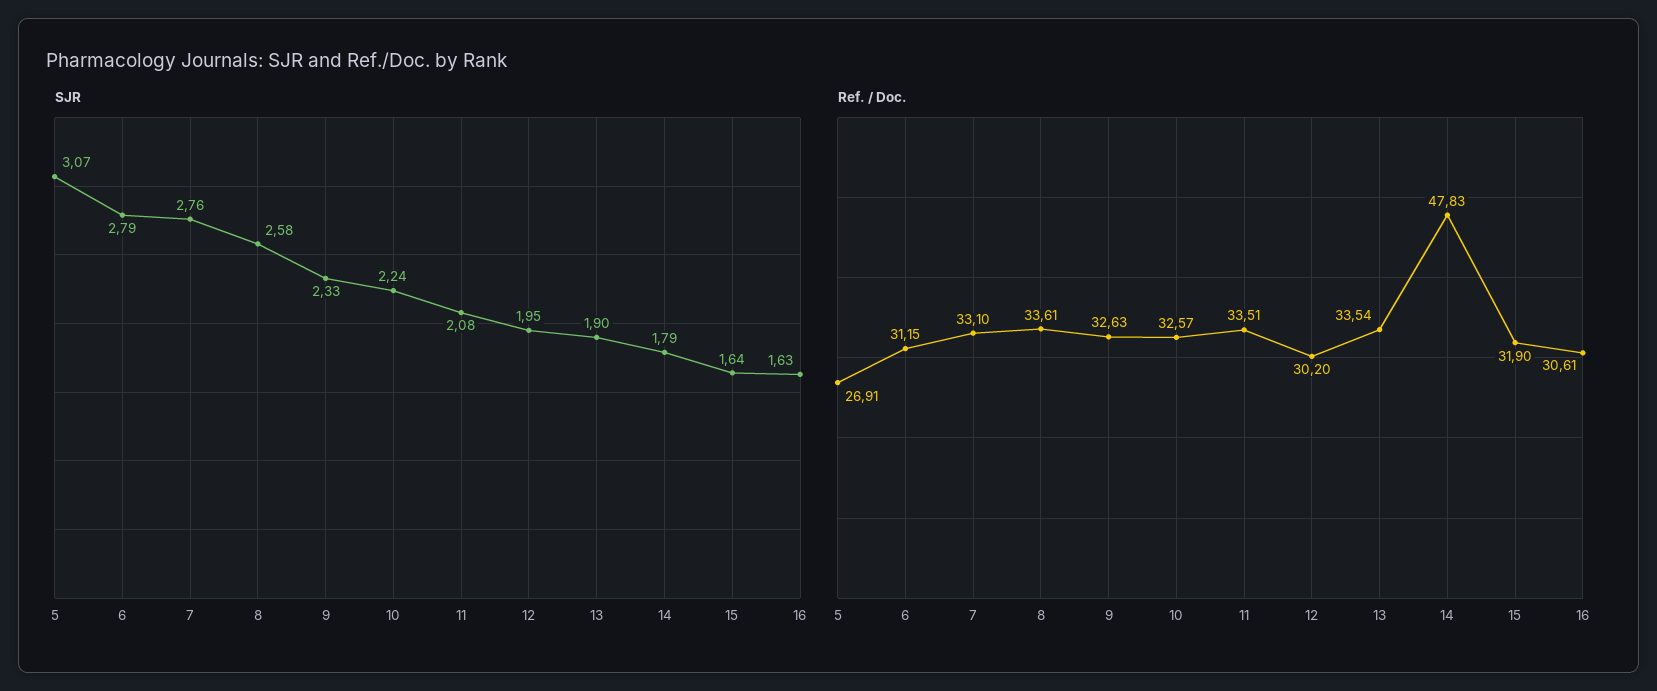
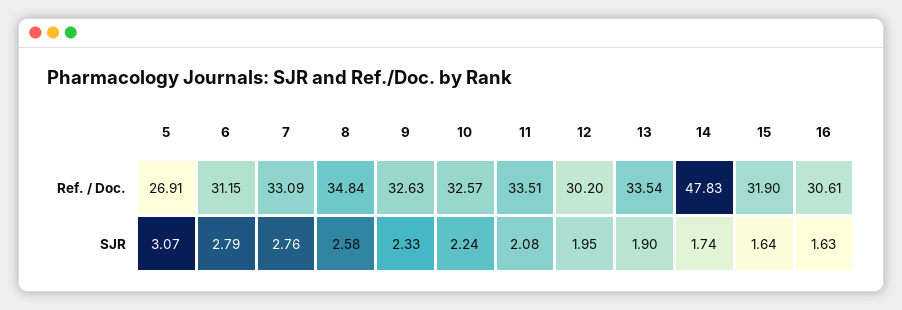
  {
    "SJR": {
      "5": 3.07,
      "6": 2.79,
      "7": 2.76,
      "8": 2.58,
      "9": 2.33,
      "10": 2.24,
      "11": 2.08,
      "12": 1.95,
      "13": 1.9,
-     "14": 1.79,
+     "14": 1.74,
      "15": 1.64,
      "16": 1.63
    },
    "Ref. / Doc.": {
      "5": 26.91,
      "6": 31.15,
-     "7": 33.1,
+     "7": 33.09,
-     "8": 33.61,
+     "8": 34.84,
      "9": 32.63,
      "10": 32.57,
      "11": 33.51,
      "12": 30.2,
      "13": 33.54,
      "14": 47.83,
      "15": 31.9,
      "16": 30.61
    }
  }

